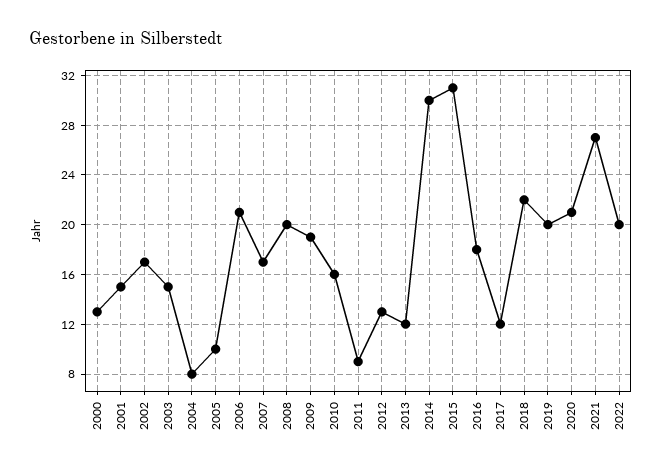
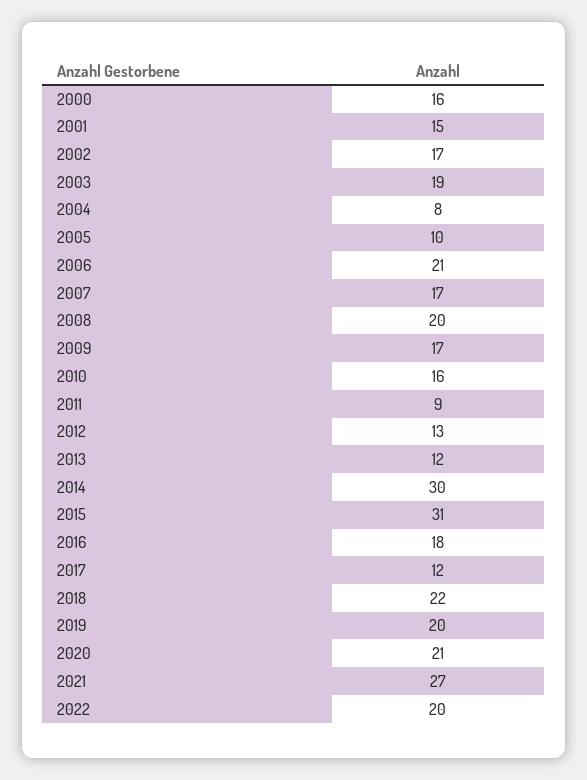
  {
-   "2000": 13,
+   "2000": 16,
    "2001": 15,
    "2002": 17,
-   "2003": 15,
+   "2003": 19,
    "2004": 8,
    "2005": 10,
    "2006": 21,
    "2007": 17,
    "2008": 20,
-   "2009": 19,
+   "2009": 17,
    "2010": 16,
    "2011": 9,
    "2012": 13,
    "2013": 12,
    "2014": 30,
    "2015": 31,
    "2016": 18,
    "2017": 12,
    "2018": 22,
    "2019": 20,
    "2020": 21,
    "2021": 27,
    "2022": 20
  }

